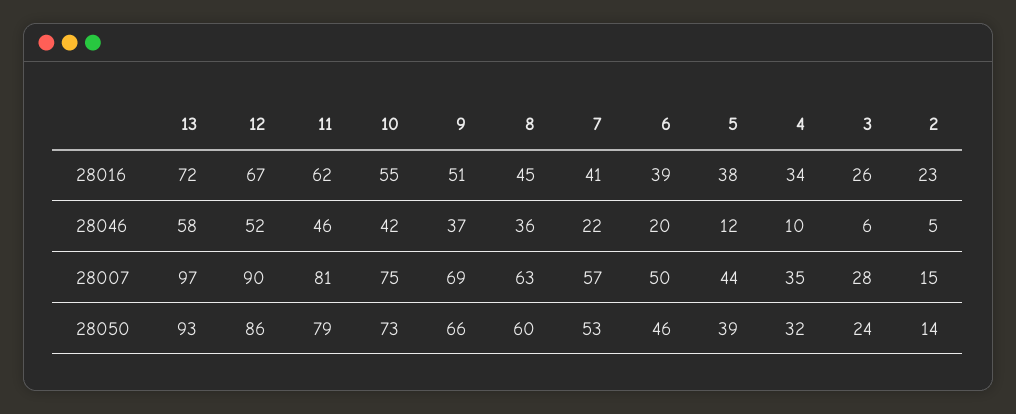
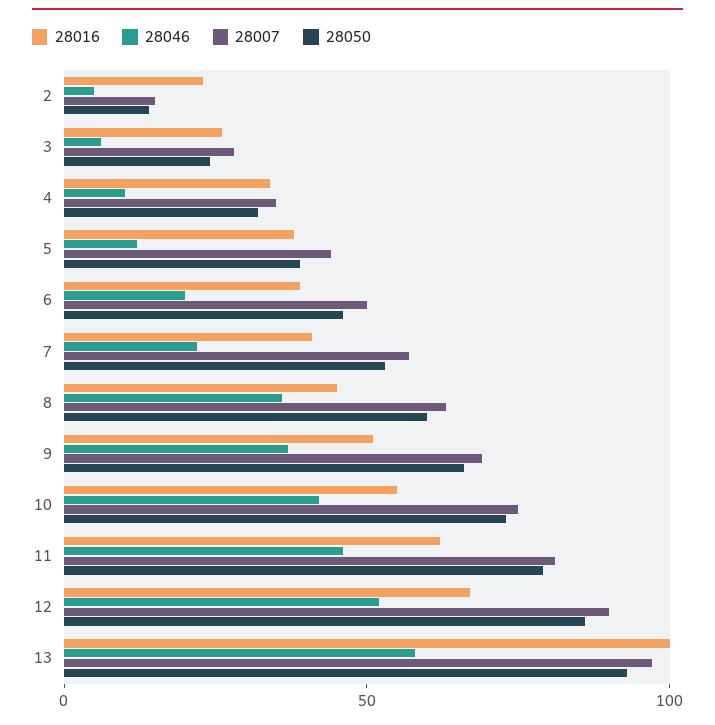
  {
    "28016": {
-     "13": 72,
+     "13": 100,
      "12": 67,
      "11": 62,
      "10": 55,
      "9": 51,
      "8": 45,
      "7": 41,
      "6": 39,
      "5": 38,
      "4": 34,
      "3": 26,
      "2": 23
    },
    "28046": {
      "13": 58,
      "12": 52,
      "11": 46,
      "10": 42,
      "9": 37,
      "8": 36,
      "7": 22,
      "6": 20,
      "5": 12,
      "4": 10,
      "3": 6,
      "2": 5
    },
    "28007": {
      "13": 97,
      "12": 90,
      "11": 81,
      "10": 75,
      "9": 69,
      "8": 63,
      "7": 57,
      "6": 50,
      "5": 44,
      "4": 35,
      "3": 28,
      "2": 15
    },
    "28050": {
      "13": 93,
      "12": 86,
      "11": 79,
      "10": 73,
      "9": 66,
      "8": 60,
      "7": 53,
      "6": 46,
      "5": 39,
      "4": 32,
      "3": 24,
      "2": 14
    }
  }

